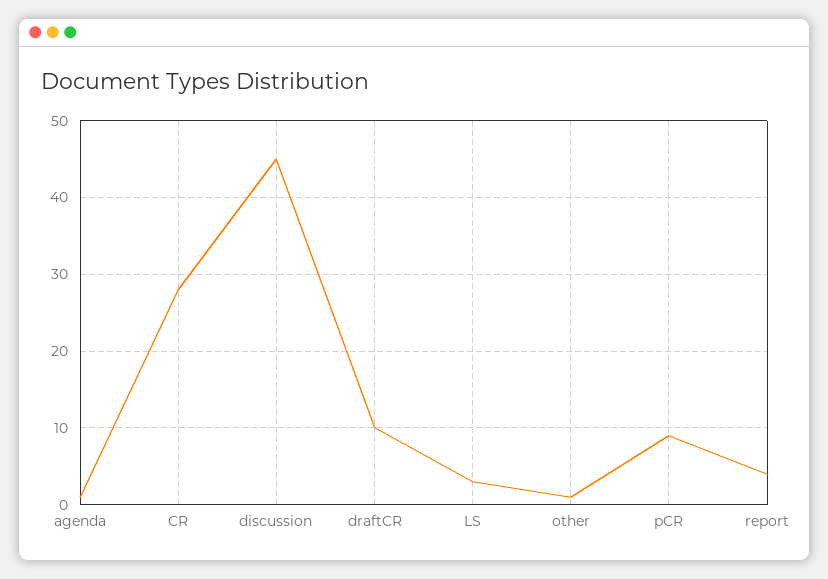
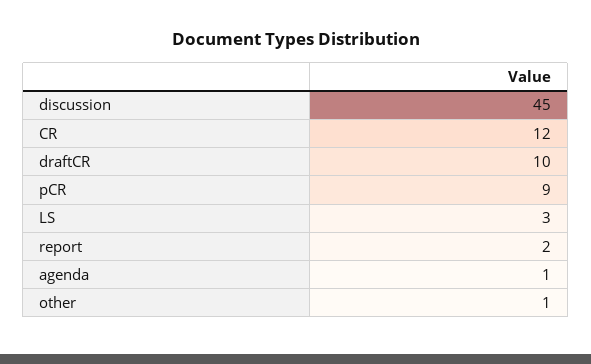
  {
    "agenda": 1,
-   "CR": 28,
+   "CR": 12,
    "discussion": 45,
    "draftCR": 10,
    "LS": 3,
    "other": 1,
    "pCR": 9,
-   "report": 4
+   "report": 2
  }

